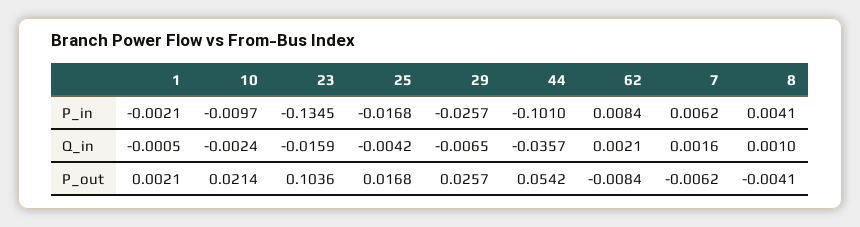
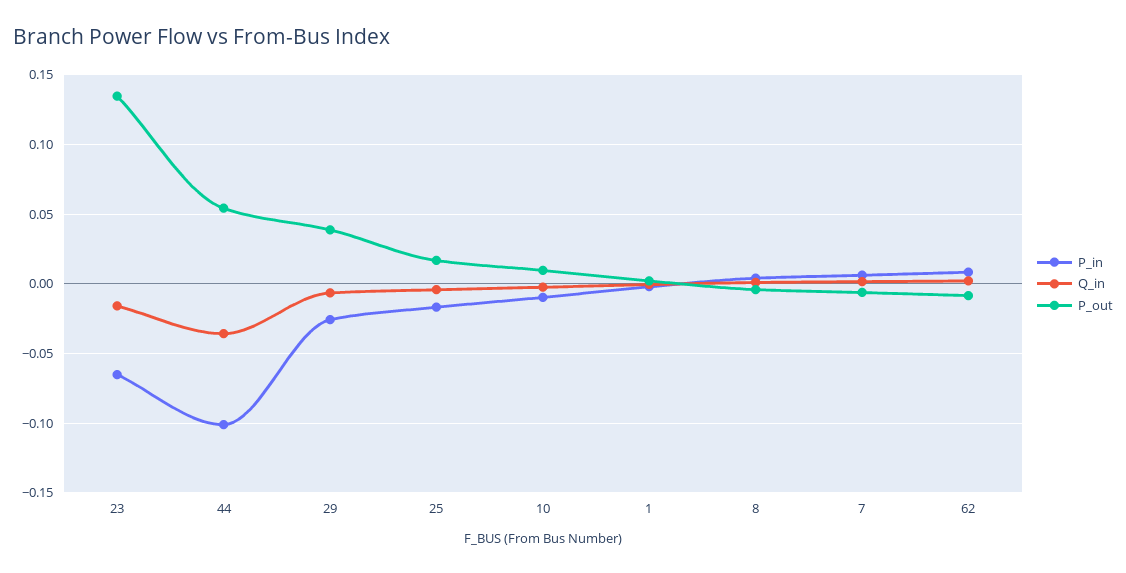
  {
    "P_in": {
      "1": -0.0021,
      "10": -0.0097,
-     "23": -0.1345,
+     "23": -0.065,
      "25": -0.0168,
      "29": -0.0257,
      "44": -0.101,
      "62": 0.0084,
      "7": 0.0062,
      "8": 0.0041
    },
    "Q_in": {
      "1": -0.0005,
      "10": -0.0024,
      "23": -0.0159,
      "25": -0.0042,
      "29": -0.0065,
      "44": -0.0357,
      "62": 0.0021,
      "7": 0.0016,
      "8": 0.001
    },
    "P_out": {
      "1": 0.0021,
-     "10": 0.0214,
+     "10": 0.01,
-     "23": 0.1036,
+     "23": 0.135,
      "25": 0.0168,
-     "29": 0.0257,
+     "29": 0.04,
      "44": 0.0542,
      "62": -0.0084,
      "7": -0.0062,
      "8": -0.0041
    }
  }

